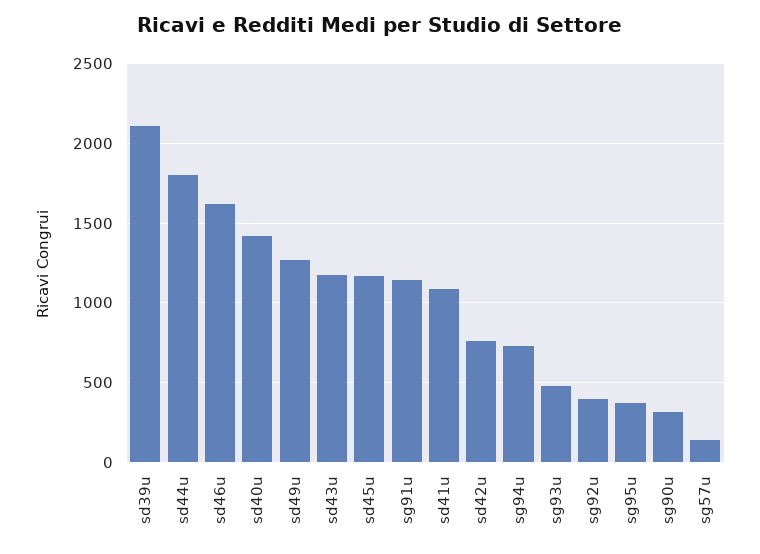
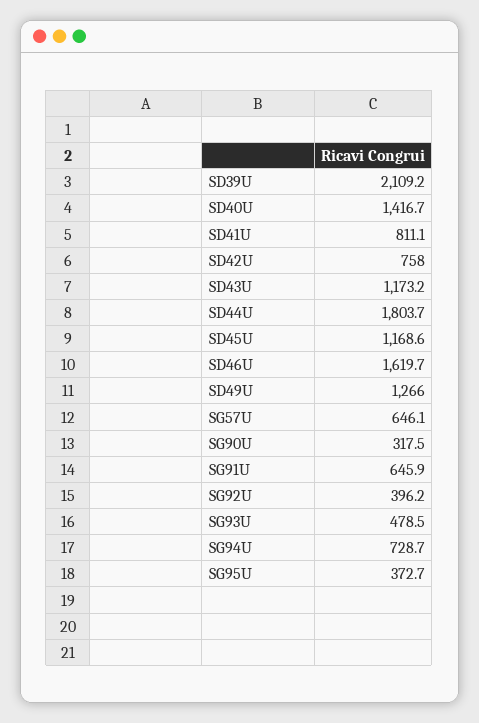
  {
    "sd39u": 2109.2,
    "sd44u": 1803.7,
    "sd46u": 1619.7,
    "sd40u": 1416.7,
    "sd49u": 1266,
    "sd43u": 1173.2,
    "sd45u": 1168.6,
-   "sg91u": 1150,
+   "sg91u": 645.9,
-   "sd41u": 1100,
+   "sd41u": 811.1,
    "sd42u": 758,
    "sg94u": 728.7,
    "sg93u": 478.5,
    "sg92u": 396.2,
    "sg95u": 372.7,
    "sg90u": 317.5,
-   "sg57u": 150
+   "sg57u": 646.1
  }

